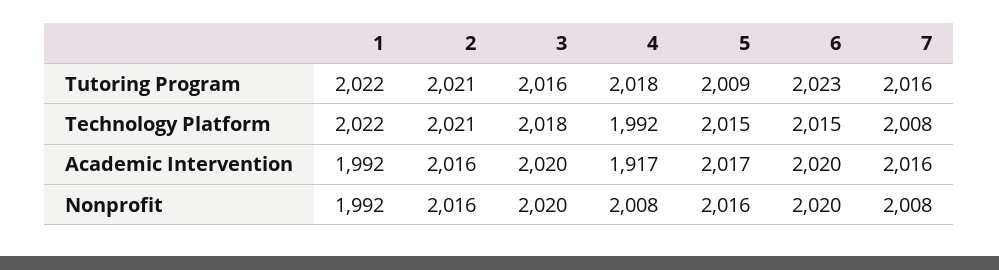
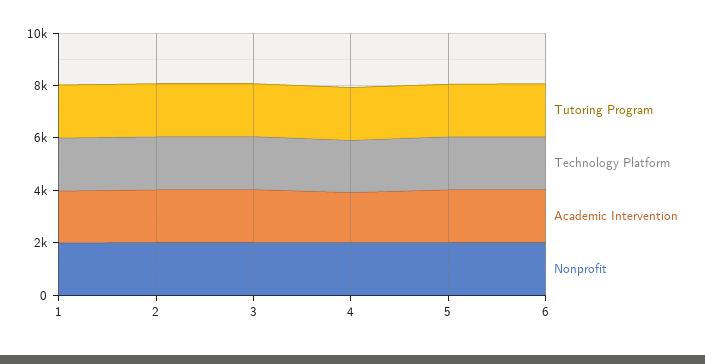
  {
    "Tutoring Program": {
      "1": 2022,
      "2": 2021,
      "3": 2016,
      "4": 2018,
      "5": 2009,
-     "6": 2023,
+     "6": 2023
-     "7": 2016
    },
    "Technology Platform": {
      "1": 2022,
      "2": 2021,
      "3": 2018,
      "4": 1992,
      "5": 2015,
-     "6": 2015,
+     "6": 2015
-     "7": 2008
    },
    "Academic Intervention": {
      "1": 1992,
      "2": 2016,
      "3": 2020,
      "4": 1917,
      "5": 2017,
-     "6": 2020,
+     "6": 2020
-     "7": 2016
    },
    "Nonprofit": {
      "1": 1992,
      "2": 2016,
      "3": 2020,
      "4": 2008,
      "5": 2016,
-     "6": 2020,
+     "6": 2020
-     "7": 2008
    }
  }

